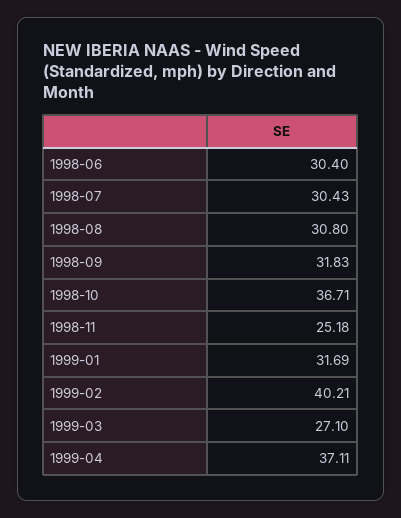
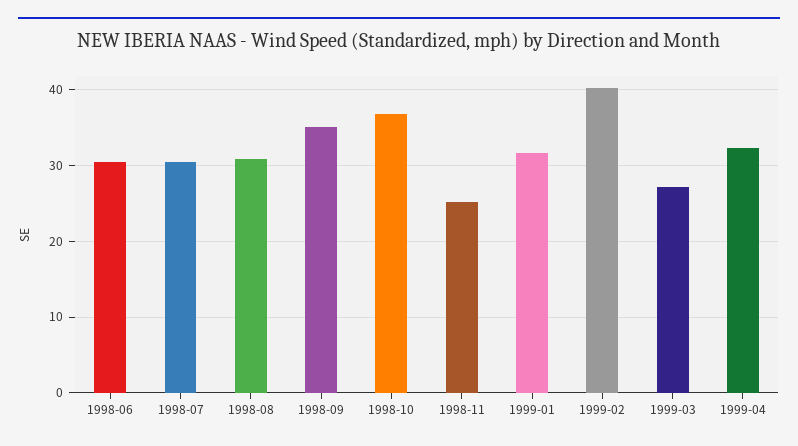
  {
    "1998-06": 30.4,
    "1998-07": 30.43,
    "1998-08": 30.8,
-   "1998-09": 31.83,
+   "1998-09": 35,
    "1998-10": 36.71,
    "1998-11": 25.18,
    "1999-01": 31.69,
    "1999-02": 40.21,
    "1999-03": 27.1,
-   "1999-04": 37.11
+   "1999-04": 32
  }

